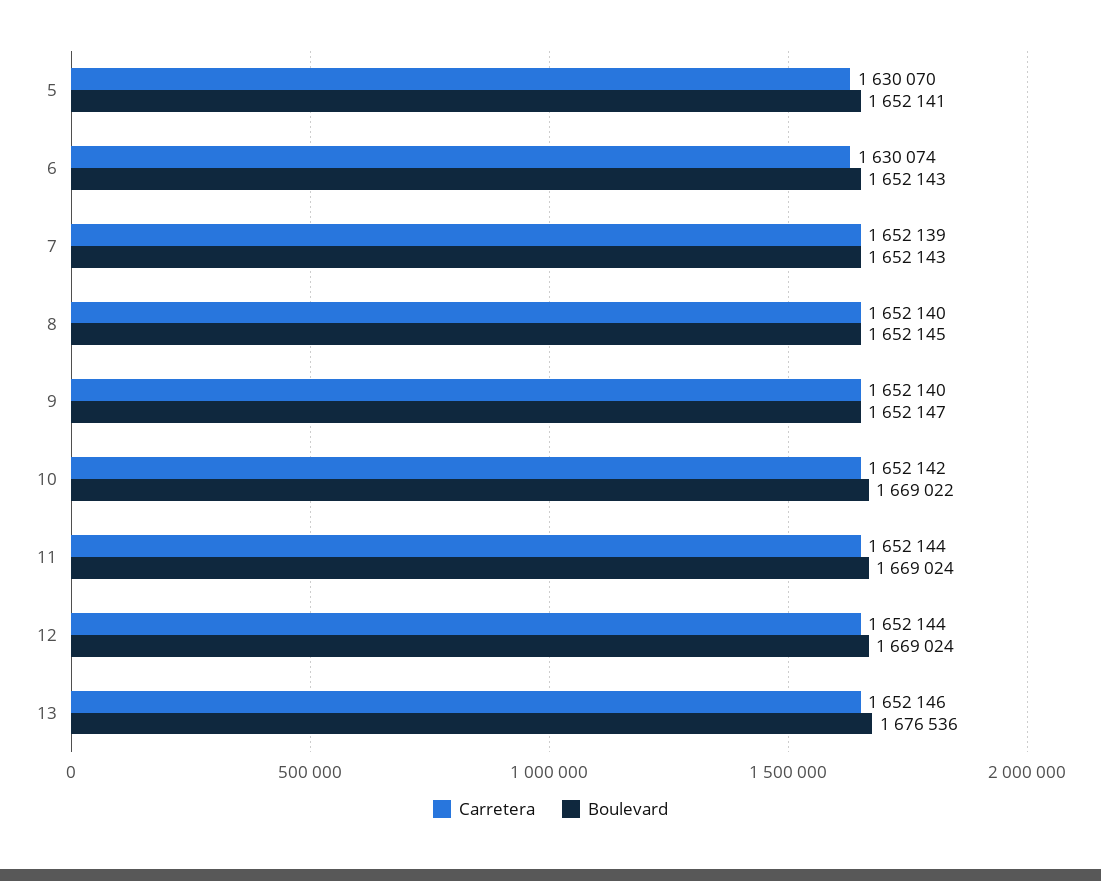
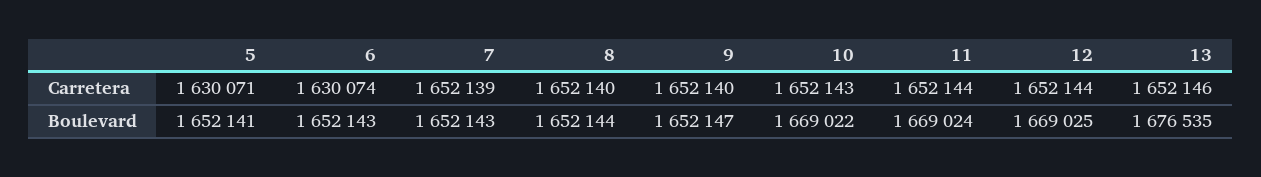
  {
    "Carretera": {
-     "5": 1630070,
+     "5": 1630071,
      "6": 1630074,
      "7": 1652139,
      "8": 1652140,
      "9": 1652140,
-     "10": 1652142,
+     "10": 1652143,
      "11": 1652144,
      "12": 1652144,
      "13": 1652146
    },
    "Boulevard": {
      "5": 1652141,
      "6": 1652143,
      "7": 1652143,
-     "8": 1652145,
+     "8": 1652144,
      "9": 1652147,
      "10": 1669022,
      "11": 1669024,
-     "12": 1669024,
+     "12": 1669025,
-     "13": 1676536
+     "13": 1676535
    }
  }

